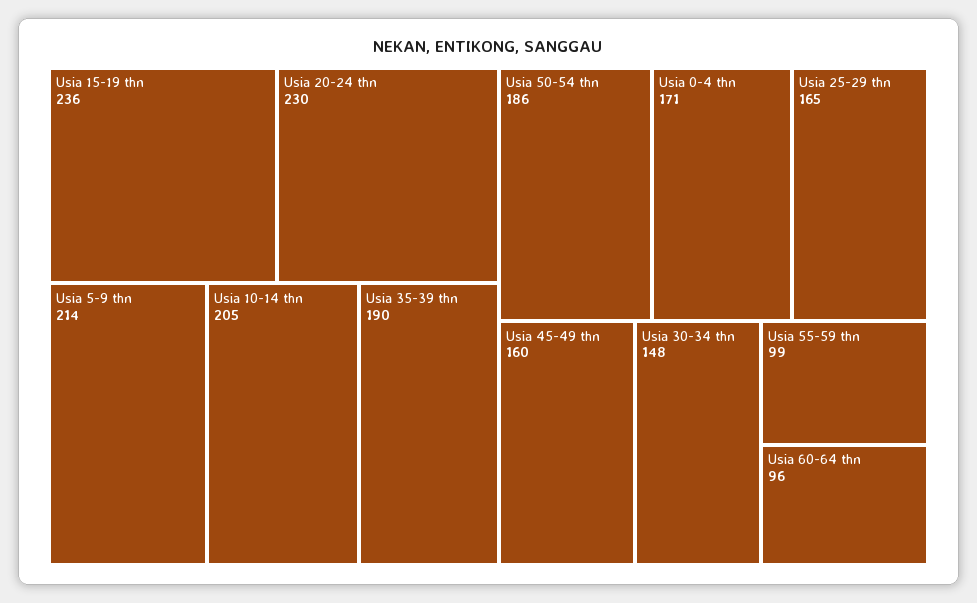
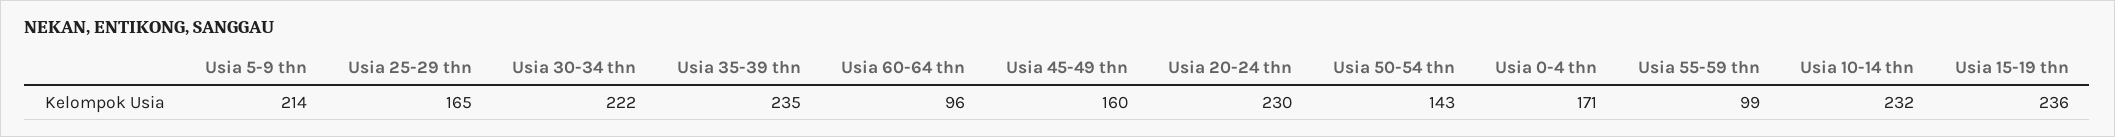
  {
    "Usia 15-19 thn": 236,
    "Usia 20-24 thn": 230,
    "Usia 5-9 thn": 214,
-   "Usia 10-14 thn": 205,
+   "Usia 10-14 thn": 232,
-   "Usia 35-39 thn": 190,
+   "Usia 35-39 thn": 235,
-   "Usia 50-54 thn": 186,
+   "Usia 50-54 thn": 143,
    "Usia 0-4 thn": 171,
    "Usia 25-29 thn": 165,
    "Usia 45-49 thn": 160,
-   "Usia 30-34 thn": 148,
+   "Usia 30-34 thn": 222,
    "Usia 55-59 thn": 99,
    "Usia 60-64 thn": 96
  }

